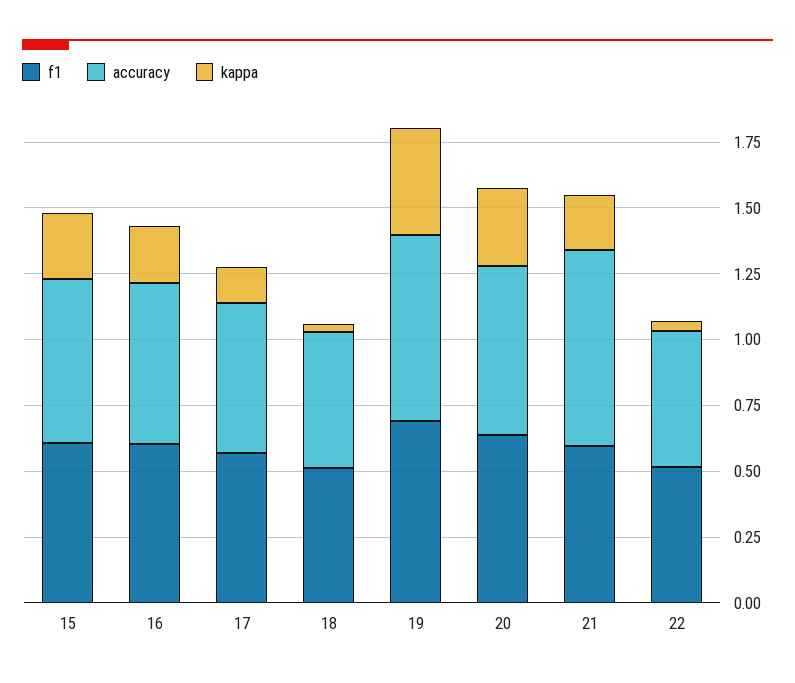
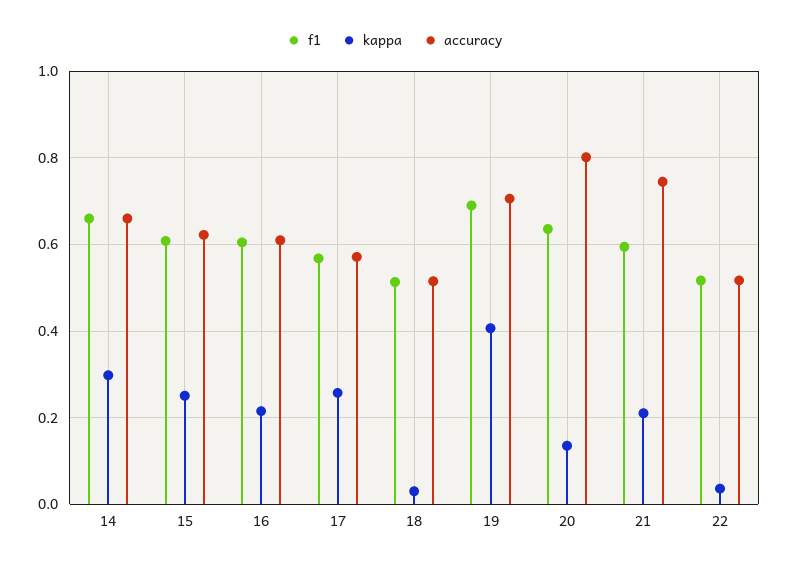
  {
    "f1": {
      "15": 0.6,
      "16": 0.6,
      "17": 0.56,
      "18": 0.52,
      "19": 0.7,
      "20": 0.64,
      "21": 0.6,
-     "22": 0.52
+     "22": 0.52,
+     "14": 0.66
    },
    "accuracy": {
      "15": 0.62,
      "16": 0.6,
      "17": 0.58,
      "18": 0.52,
      "19": 0.7,
-     "20": 0.65,
+     "20": 0.8,
      "21": 0.74,
-     "22": 0.52
+     "22": 0.52,
+     "14": 0.66
    },
    "kappa": {
      "15": 0.26,
      "16": 0.22,
-     "17": 0.15,
+     "17": 0.26,
      "18": 0.04,
      "19": 0.4,
-     "20": 0.3,
+     "20": 0.14,
      "21": 0.22,
-     "22": 0.04
+     "22": 0.04,
+     "14": 0.3
    }
  }

